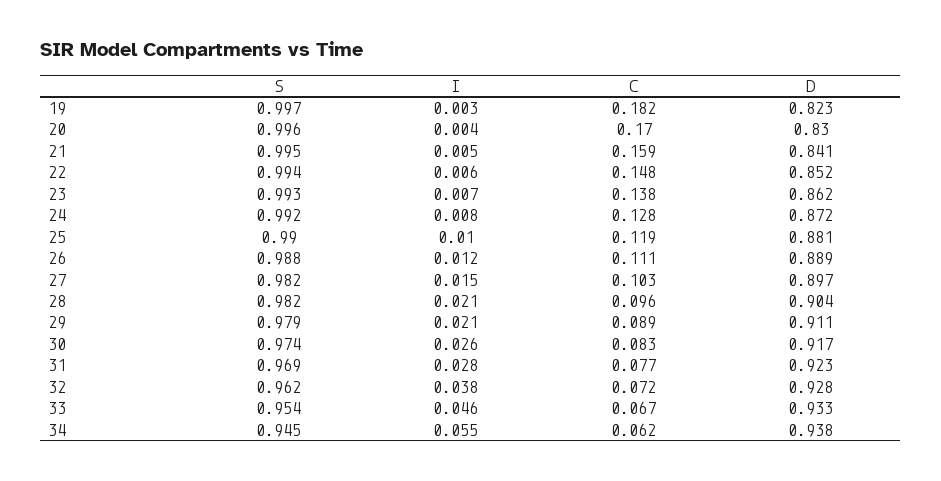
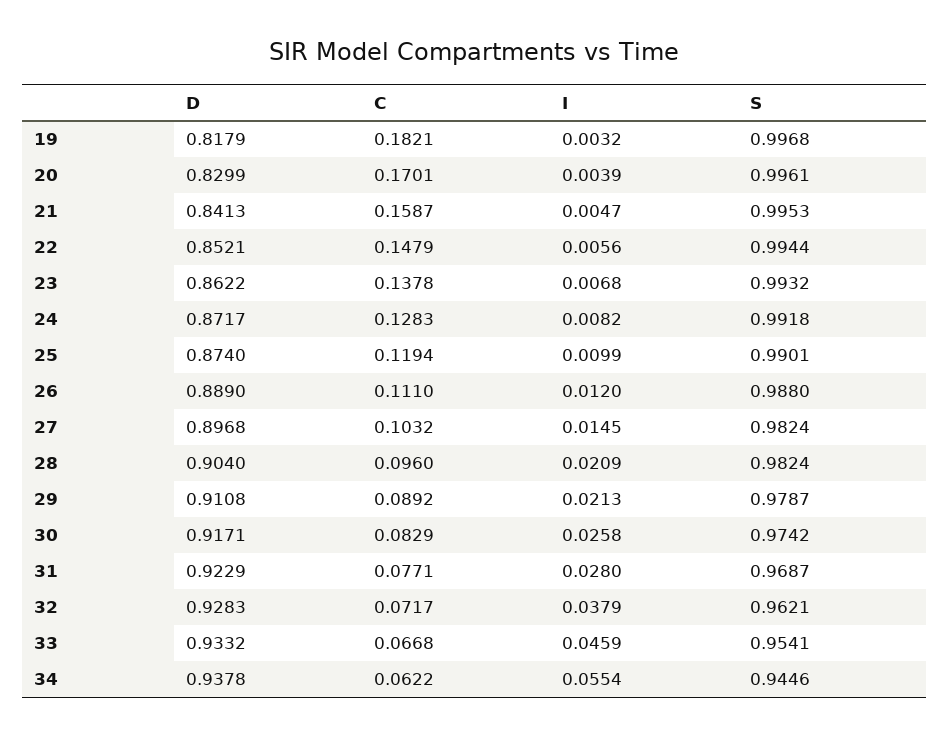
  {
    "S": {
      "19": 0.9968,
      "20": 0.9961,
      "21": 0.9953,
      "22": 0.9944,
      "23": 0.9932,
      "24": 0.9918,
      "25": 0.9901,
      "26": 0.988,
      "27": 0.9824,
      "28": 0.9824,
      "29": 0.9787,
      "30": 0.9742,
      "31": 0.9687,
      "32": 0.9621,
      "33": 0.9541,
      "34": 0.9446
    },
    "I": {
      "19": 0.0032,
      "20": 0.0039,
      "21": 0.0047,
      "22": 0.0056,
      "23": 0.0068,
      "24": 0.0082,
      "25": 0.0099,
      "26": 0.012,
      "27": 0.0145,
      "28": 0.0209,
      "29": 0.0213,
      "30": 0.0258,
      "31": 0.028,
      "32": 0.0379,
      "33": 0.0459,
      "34": 0.0554
    },
    "C": {
      "19": 0.1821,
      "20": 0.1701,
      "21": 0.1587,
      "22": 0.1479,
      "23": 0.1378,
      "24": 0.1283,
      "25": 0.1194,
      "26": 0.111,
      "27": 0.1032,
      "28": 0.096,
      "29": 0.0892,
      "30": 0.0829,
      "31": 0.0771,
      "32": 0.0717,
      "33": 0.0668,
      "34": 0.0622
    },
    "D": {
-     "19": 0.823,
+     "19": 0.8179,
      "20": 0.8299,
      "21": 0.8413,
      "22": 0.8521,
      "23": 0.8622,
      "24": 0.8717,
-     "25": 0.881,
+     "25": 0.874,
      "26": 0.889,
      "27": 0.8968,
      "28": 0.904,
      "29": 0.9108,
      "30": 0.9171,
      "31": 0.9229,
      "32": 0.9283,
      "33": 0.9332,
      "34": 0.9378
    }
  }

